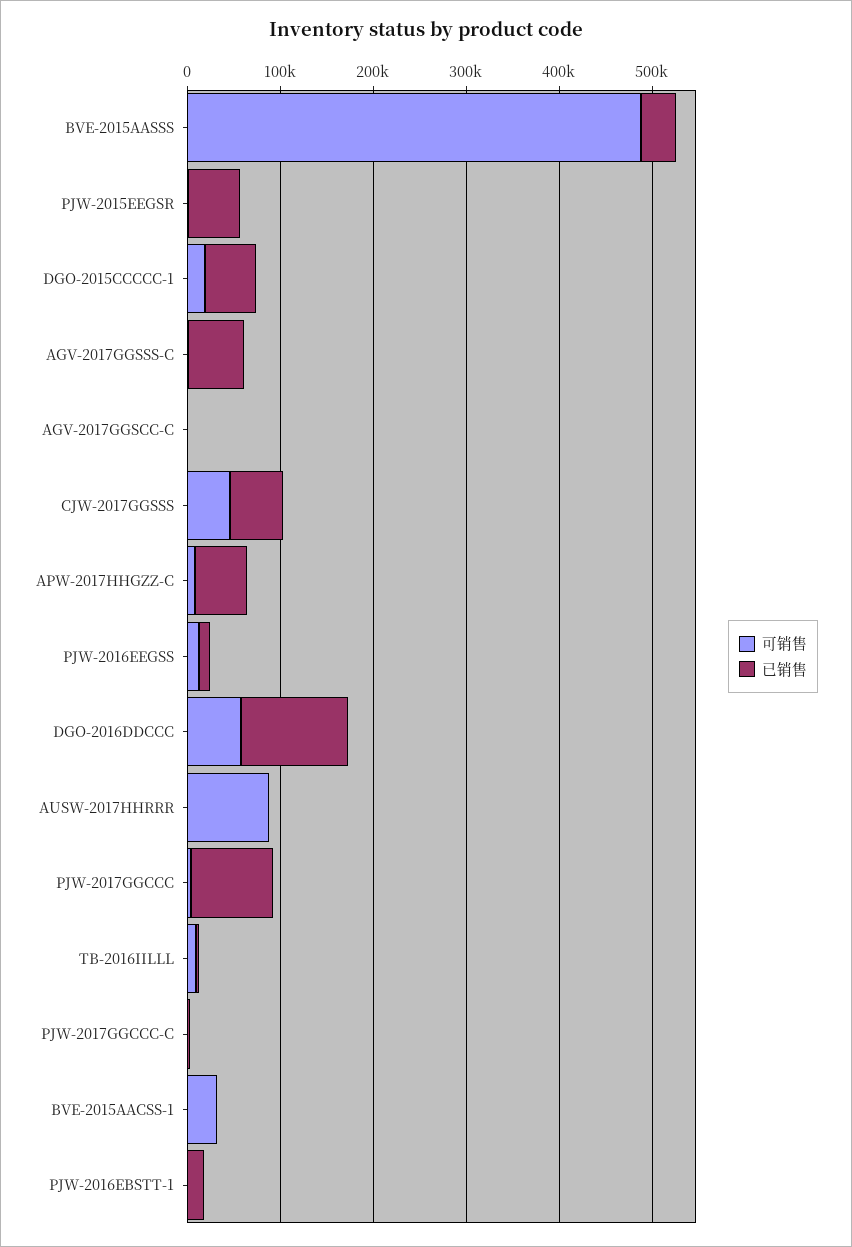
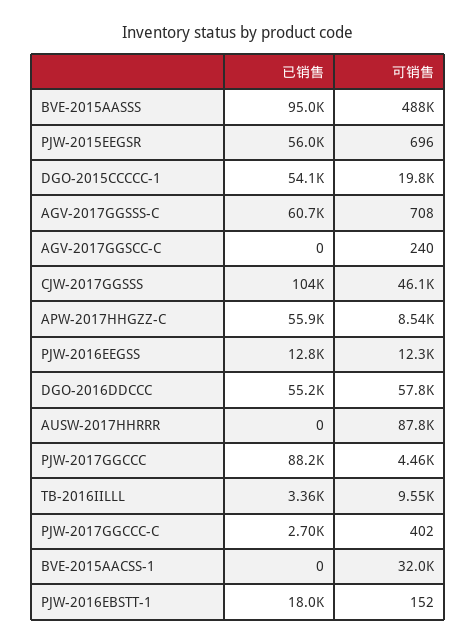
  {
    "可销售": {
      "BVE-2015AASSS": 488000,
      "PJW-2015EEGSR": 696,
      "DGO-2015CCCCC-1": 19800,
      "AGV-2017GGSSS-C": 708,
      "AGV-2017GGSCC-C": 240,
      "CJW-2017GGSSS": 46100,
      "APW-2017HHGZZ-C": 8540,
      "PJW-2016EEGSS": 12300,
      "DGO-2016DDCCC": 57800,
      "AUSW-2017HHRRR": 87800,
      "PJW-2017GGCCC": 4460,
      "TB-2016IILLL": 9550,
      "PJW-2017GGCCC-C": 402,
      "BVE-2015AACSS-1": 32000,
      "PJW-2016EBSTT-1": 152
    },
    "已销售": {
-     "BVE-2015AASSS": 40000,
+     "BVE-2015AASSS": 95000,
      "PJW-2015EEGSR": 56000,
      "DGO-2015CCCCC-1": 54100,
      "AGV-2017GGSSS-C": 60700,
      "AGV-2017GGSCC-C": 0,
-     "CJW-2017GGSSS": 60000,
+     "CJW-2017GGSSS": 104000,
      "APW-2017HHGZZ-C": 55900,
      "PJW-2016EEGSS": 12800,
-     "DGO-2016DDCCC": 120000,
+     "DGO-2016DDCCC": 55200,
      "AUSW-2017HHRRR": 0,
      "PJW-2017GGCCC": 88200,
      "TB-2016IILLL": 3360,
      "PJW-2017GGCCC-C": 2700,
      "BVE-2015AACSS-1": 0,
      "PJW-2016EBSTT-1": 18000
    }
  }

